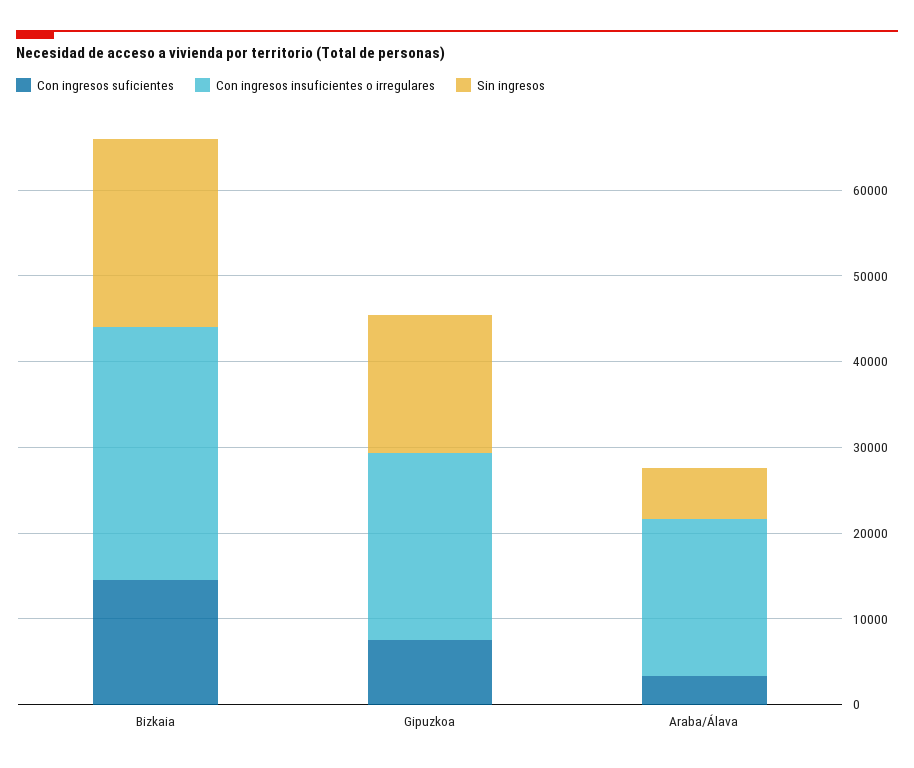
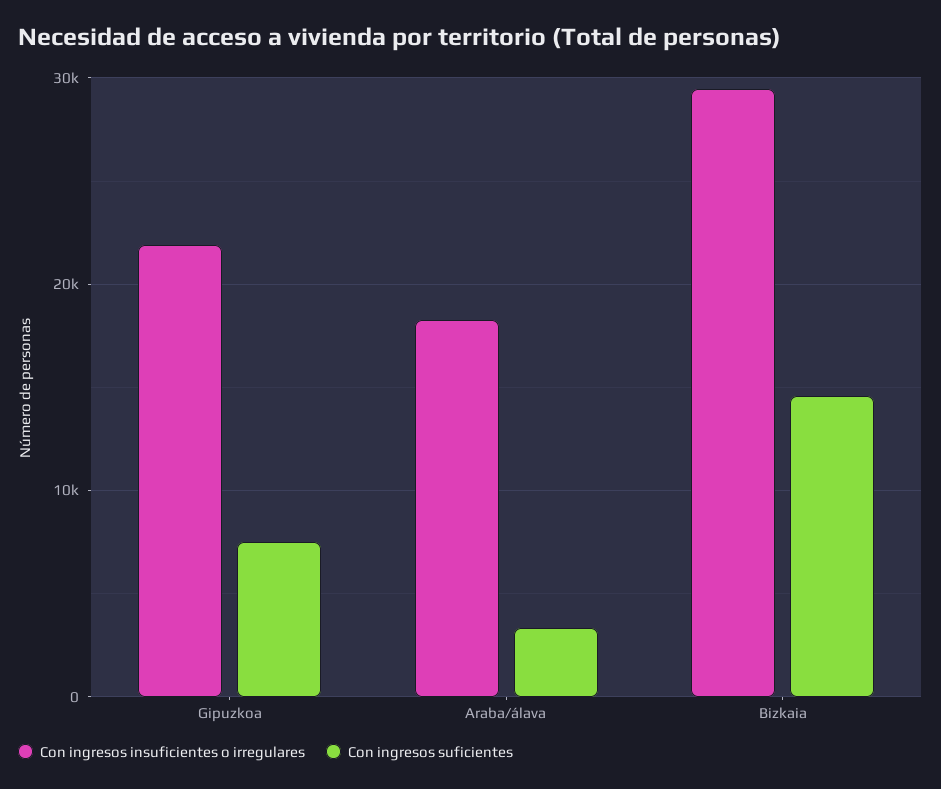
  {
    "Con ingresos suficientes": {
      "Bizkaia": 15000,
      "Gipuzkoa": 7000,
      "Araba/Álava": 3000
    },
    "Con ingresos insuficientes o irregulares": {
      "Bizkaia": 29000,
      "Gipuzkoa": 22000,
      "Araba/Álava": 18000
-   },
+   }
-   "Sin ingresos": {
-     "Bizkaia": 22000,
-     "Gipuzkoa": 16000,
-     "Araba/Álava": 6000
-   }
  }

